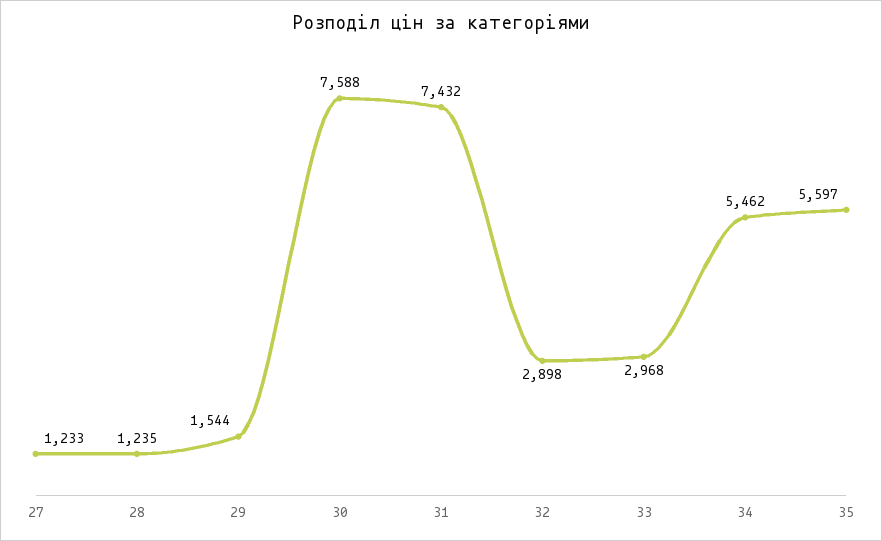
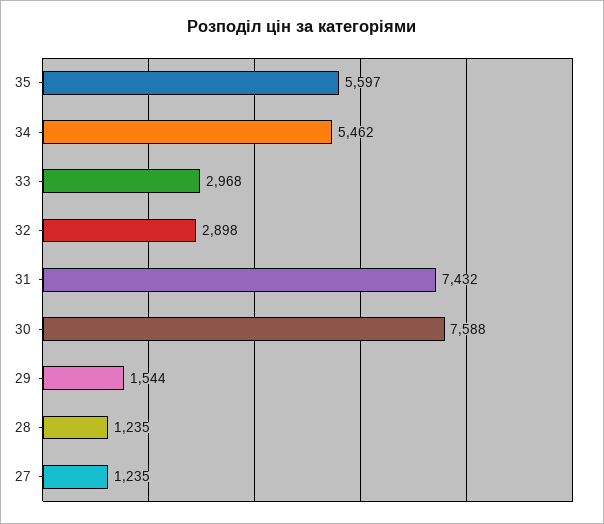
  {
-   "27": 1233,
+   "27": 1235,
    "28": 1235,
    "29": 1544,
    "30": 7588,
    "31": 7432,
    "32": 2898,
    "33": 2968,
    "34": 5462,
    "35": 5597
  }

